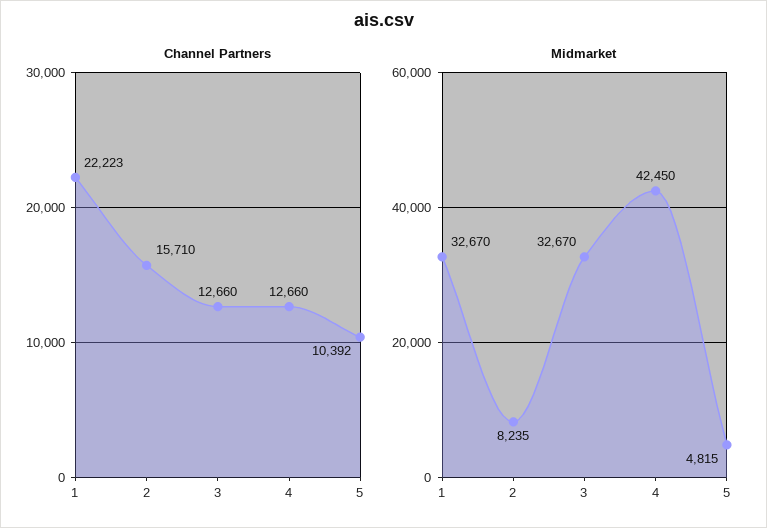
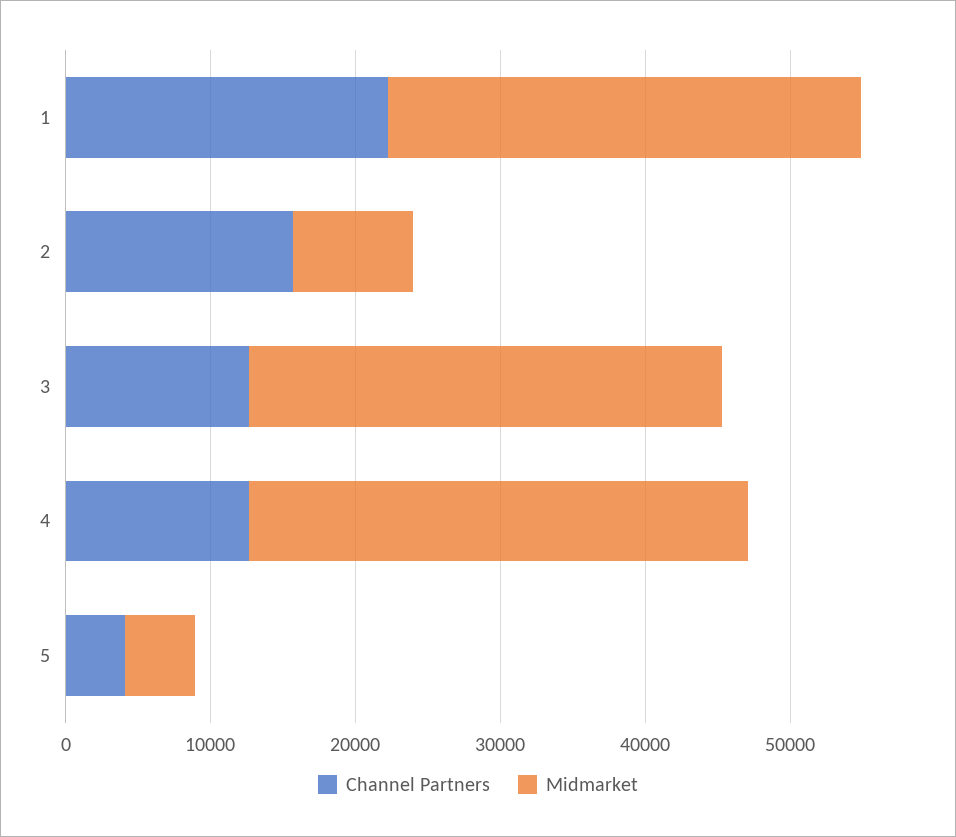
  {
    "Channel Partners": {
      "1": 22223,
      "2": 15710,
      "3": 12660,
      "4": 12660,
-     "5": 10392
+     "5": 4000
    },
    "Midmarket": {
      "1": 32670,
      "2": 8235,
      "3": 32670,
-     "4": 42450,
+     "4": 34000,
      "5": 4815
    }
  }

